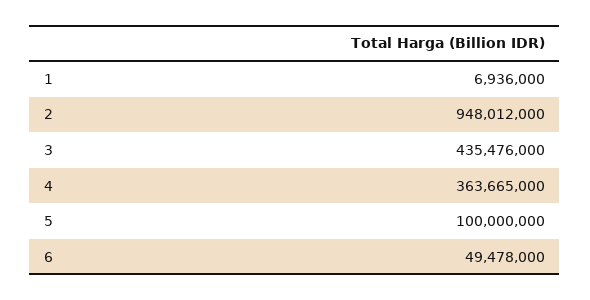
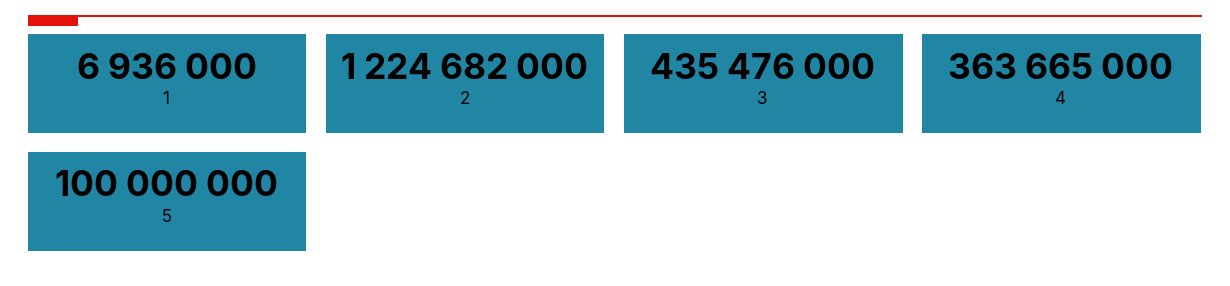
  {
    "1": 6936000,
-   "2": 948012000,
+   "2": 1224682000,
    "3": 435476000,
    "4": 363665000,
-   "5": 100000000,
+   "5": 100000000
-   "6": 49478000
  }

